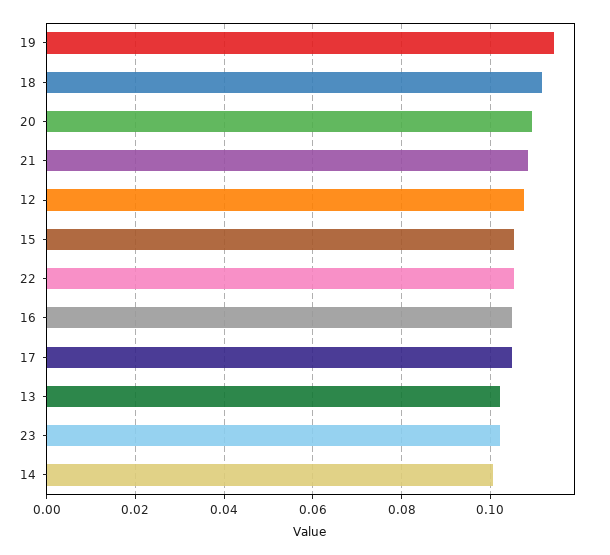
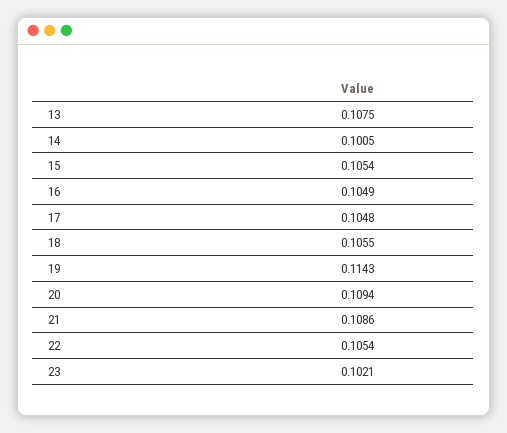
  {
    "19": 0.1143,
-   "18": 0.112,
+   "18": 0.1055,
    "20": 0.1094,
    "21": 0.1086,
-   "12": 0.108,
    "15": 0.1054,
    "22": 0.1054,
    "16": 0.1049,
    "17": 0.1048,
-   "13": 0.102,
+   "13": 0.1075,
    "23": 0.1021,
    "14": 0.1005
  }

